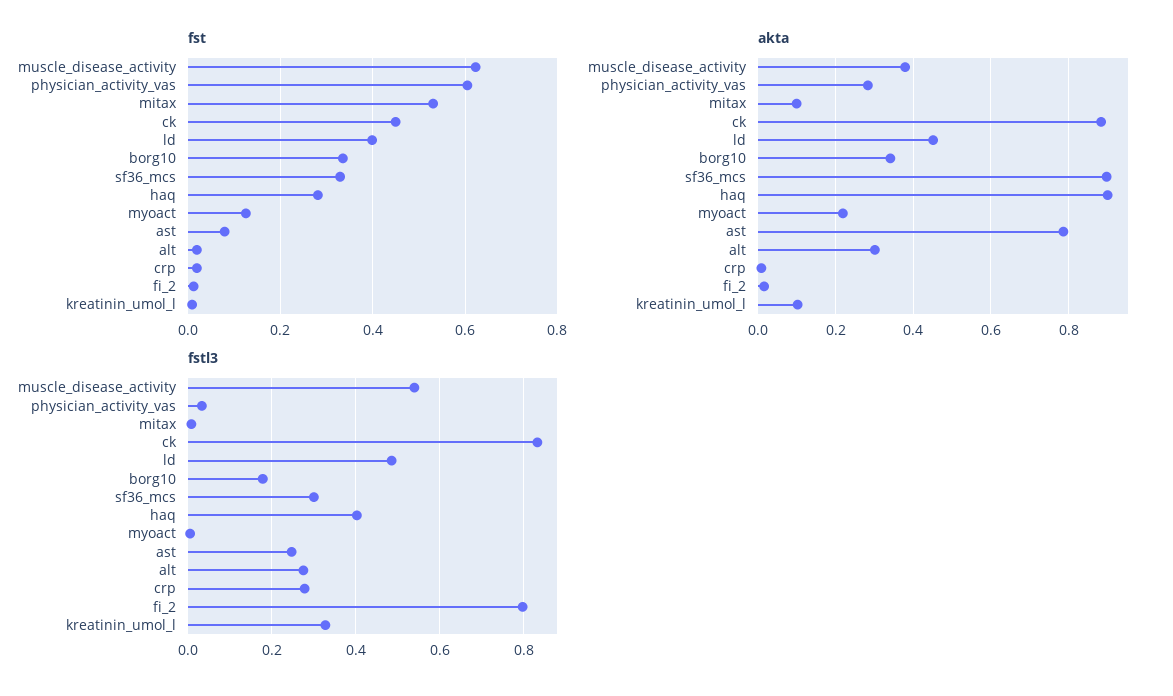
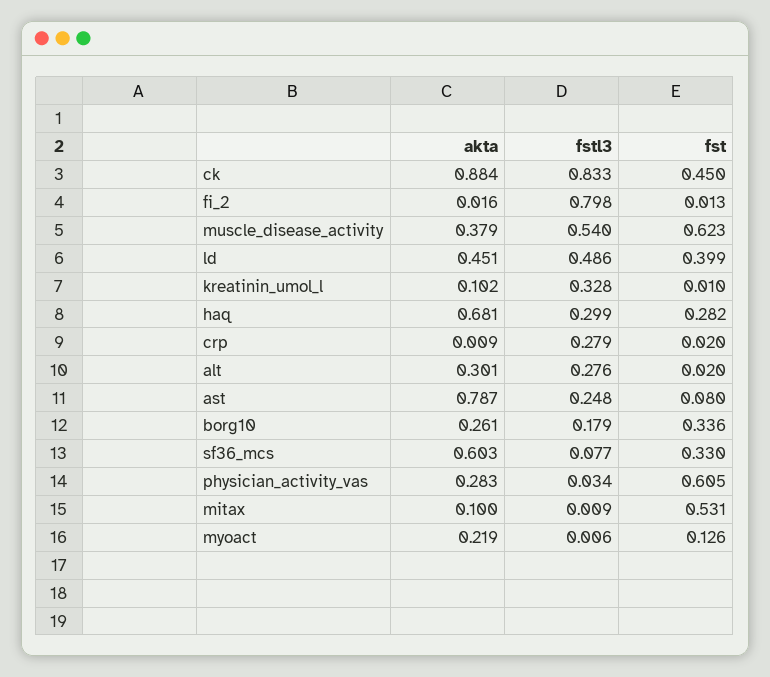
  {
    "fst": {
      "muscle_disease_activity": 0.623,
      "physician_activity_vas": 0.605,
      "mitax": 0.531,
      "ck": 0.45,
      "ld": 0.399,
      "borg10": 0.336,
      "sf36_mcs": 0.33,
      "haq": 0.282,
      "myoact": 0.126,
      "ast": 0.08,
      "alt": 0.02,
      "crp": 0.02,
      "fi_2": 0.013,
      "kreatinin_umol_l": 0.01
    },
    "akta": {
      "muscle_disease_activity": 0.379,
      "physician_activity_vas": 0.283,
      "mitax": 0.1,
      "ck": 0.884,
      "ld": 0.451,
-     "borg10": 0.34,
+     "borg10": 0.261,
-     "sf36_mcs": 0.9,
+     "sf36_mcs": 0.603,
-     "haq": 0.9,
+     "haq": 0.681,
      "myoact": 0.219,
      "ast": 0.787,
      "alt": 0.301,
      "crp": 0.009,
      "fi_2": 0.016,
      "kreatinin_umol_l": 0.102
    },
    "fstl3": {
      "muscle_disease_activity": 0.54,
      "physician_activity_vas": 0.034,
      "mitax": 0.009,
      "ck": 0.833,
      "ld": 0.486,
      "borg10": 0.179,
-     "sf36_mcs": 0.3,
+     "sf36_mcs": 0.077,
-     "haq": 0.4,
+     "haq": 0.299,
      "myoact": 0.006,
      "ast": 0.248,
      "alt": 0.276,
      "crp": 0.279,
      "fi_2": 0.798,
      "kreatinin_umol_l": 0.328
    }
  }

